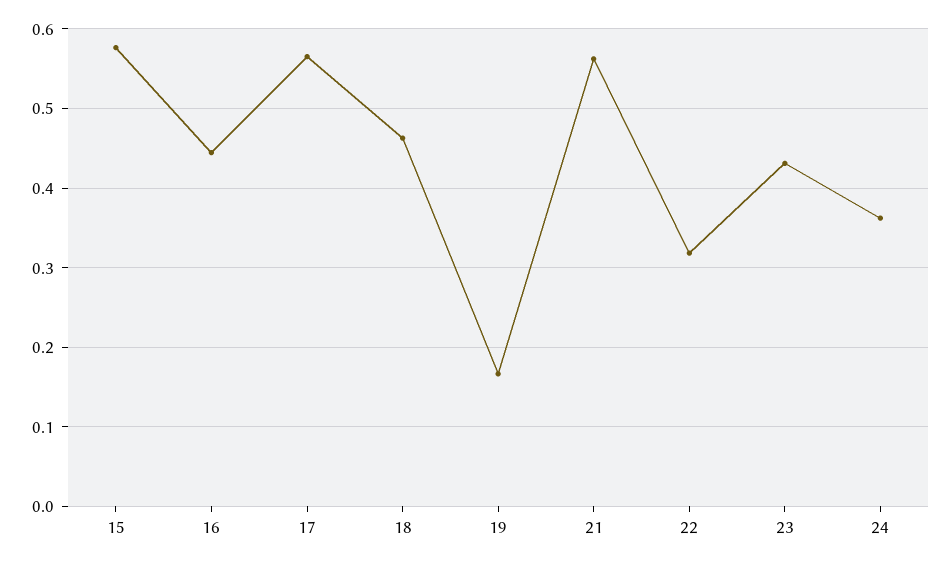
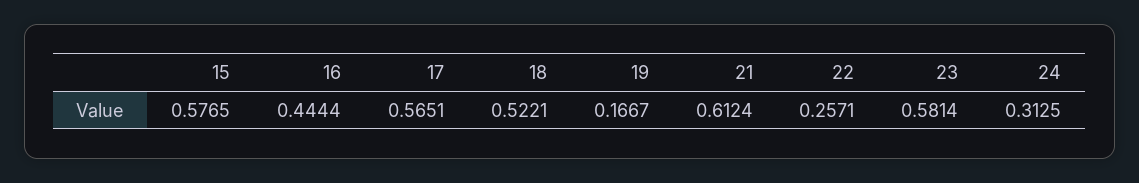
  {
    "15": 0.5765,
    "16": 0.4444,
    "17": 0.5651,
-   "18": 0.46,
+   "18": 0.5221,
    "19": 0.1667,
-   "21": 0.56,
+   "21": 0.6124,
-   "22": 0.32,
+   "22": 0.2571,
-   "23": 0.43,
+   "23": 0.5814,
-   "24": 0.36
+   "24": 0.3125
  }

